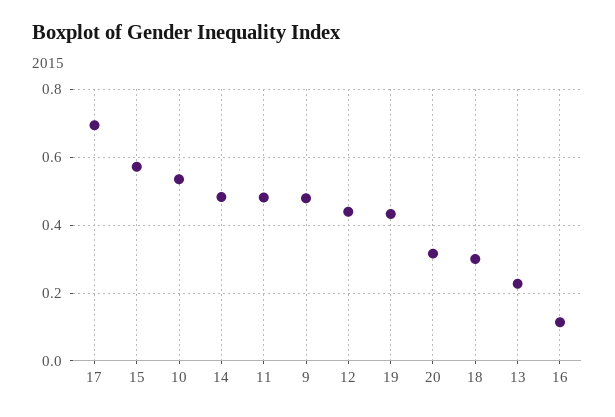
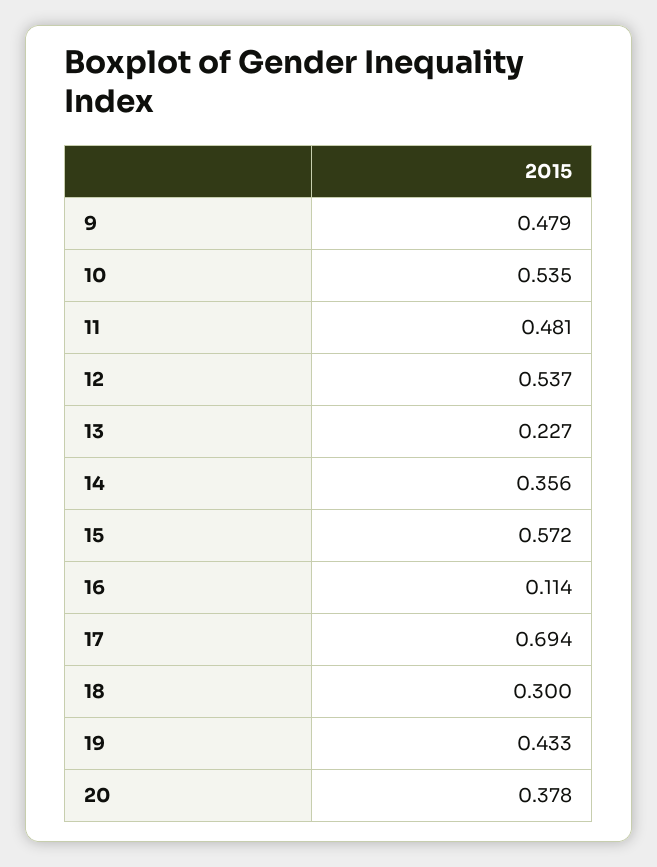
  {
    "17": 0.694,
    "15": 0.572,
    "10": 0.535,
-   "14": 0.48,
+   "14": 0.356,
    "11": 0.481,
    "9": 0.479,
-   "12": 0.44,
+   "12": 0.537,
    "19": 0.433,
-   "20": 0.32,
+   "20": 0.378,
    "18": 0.3,
    "13": 0.227,
    "16": 0.114
  }

